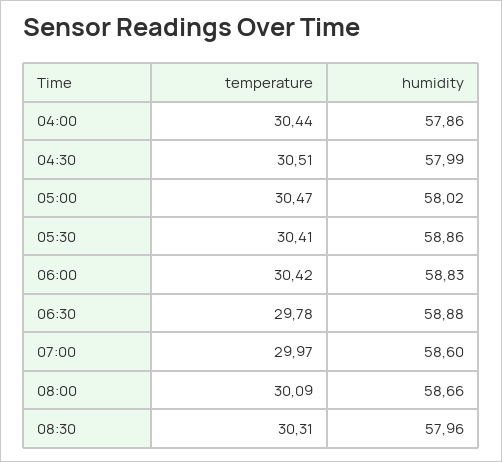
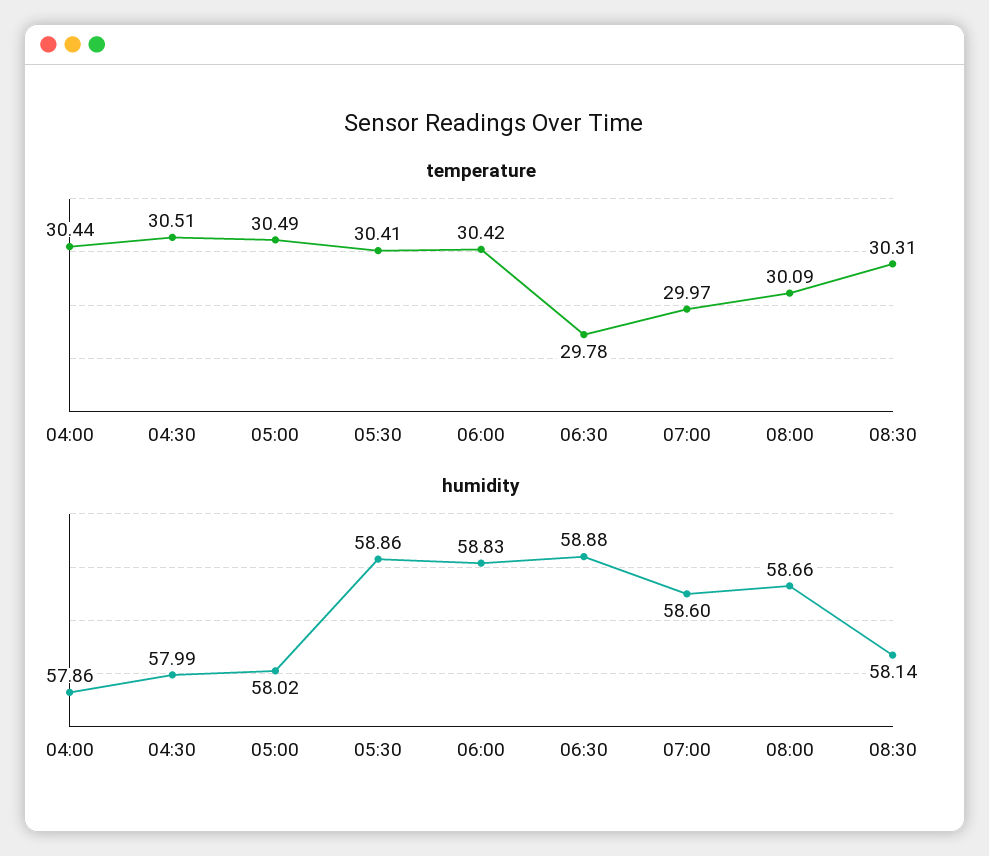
  {
    "temperature": {
      "04:00": 30.44,
      "04:30": 30.51,
-     "05:00": 30.47,
+     "05:00": 30.49,
      "05:30": 30.41,
      "06:00": 30.42,
      "06:30": 29.78,
      "07:00": 29.97,
      "08:00": 30.09,
      "08:30": 30.31
    },
    "humidity": {
      "04:00": 57.86,
      "04:30": 57.99,
      "05:00": 58.02,
      "05:30": 58.86,
      "06:00": 58.83,
      "06:30": 58.88,
      "07:00": 58.6,
      "08:00": 58.66,
-     "08:30": 57.96
+     "08:30": 58.14
    }
  }

